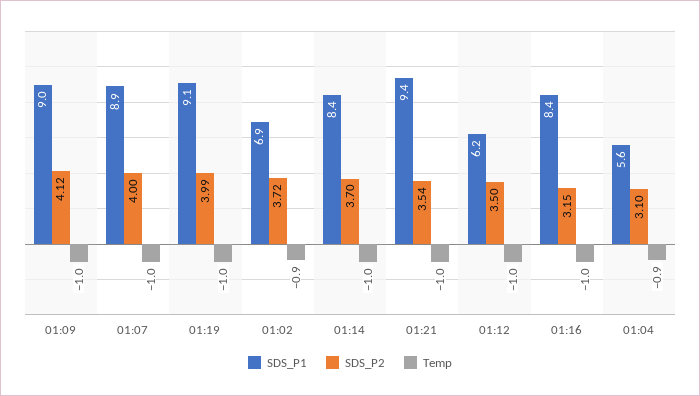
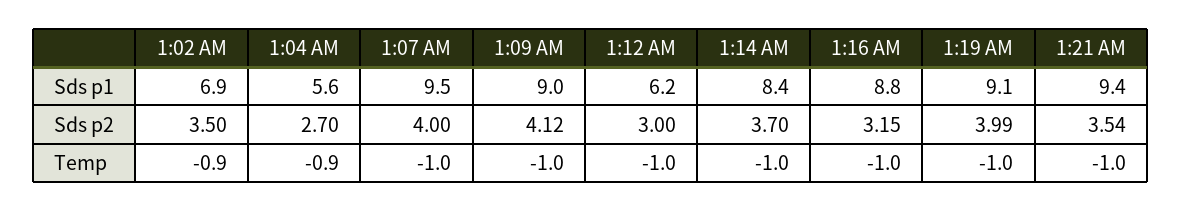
  {
    "SDS_P1": {
      "01:09": 9,
-     "01:07": 8.9,
+     "01:07": 9.5,
      "01:19": 9.1,
      "01:02": 6.9,
      "01:14": 8.4,
      "01:21": 9.4,
      "01:12": 6.2,
-     "01:16": 8.4,
+     "01:16": 8.8,
      "01:04": 5.6
    },
    "SDS_P2": {
      "01:09": 4.12,
      "01:07": 4,
      "01:19": 3.99,
-     "01:02": 3.72,
+     "01:02": 3.5,
      "01:14": 3.7,
      "01:21": 3.54,
-     "01:12": 3.5,
+     "01:12": 3,
      "01:16": 3.15,
-     "01:04": 3.1
+     "01:04": 2.7
    },
    "Temp": {
      "01:09": -1,
      "01:07": -1,
      "01:19": -1,
      "01:02": -0.9,
      "01:14": -1,
      "01:21": -1,
      "01:12": -1,
      "01:16": -1,
      "01:04": -0.9
    }
  }

